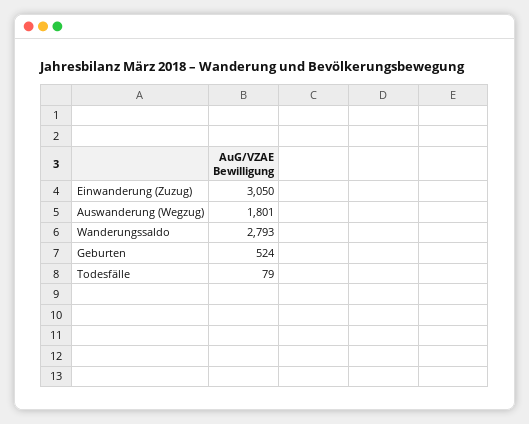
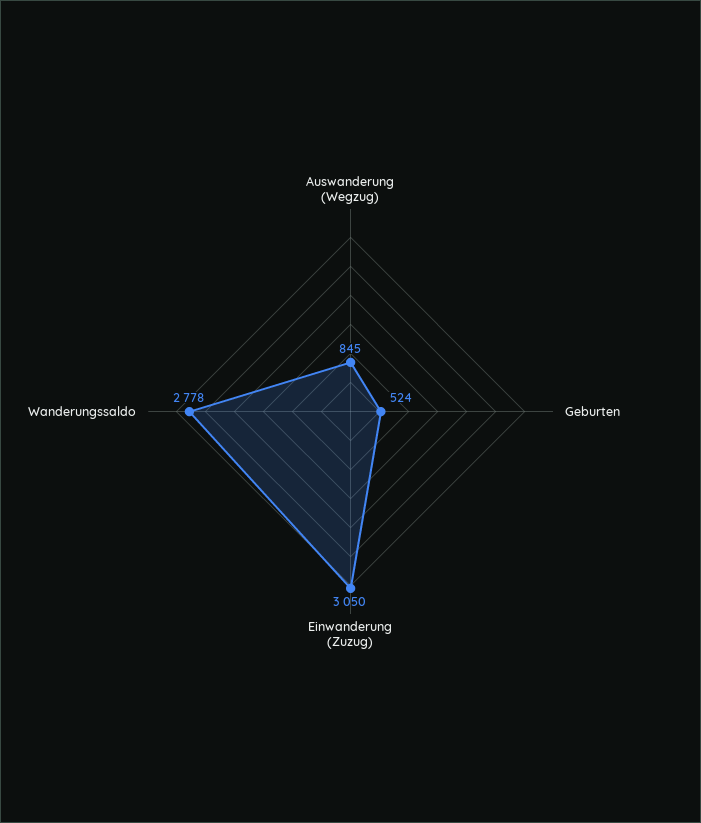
  {
    "Einwanderung (Zuzug)": 3050,
-   "Auswanderung (Wegzug)": 1801,
+   "Auswanderung (Wegzug)": 845,
-   "Wanderungssaldo": 2793,
+   "Wanderungssaldo": 2778,
-   "Geburten": 524,
+   "Geburten": 524
-   "Todesfälle": 79
  }

